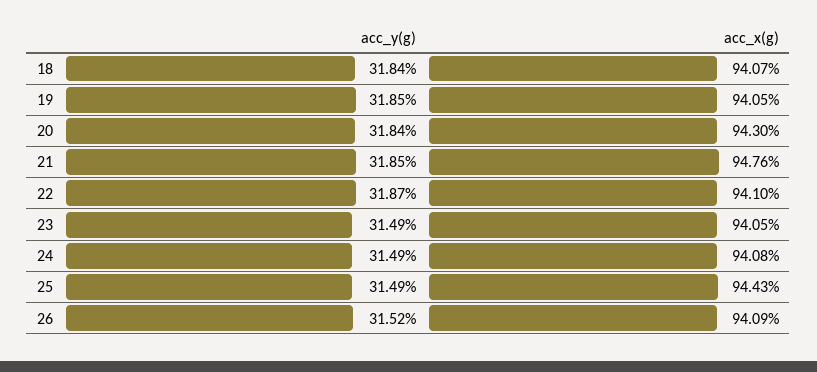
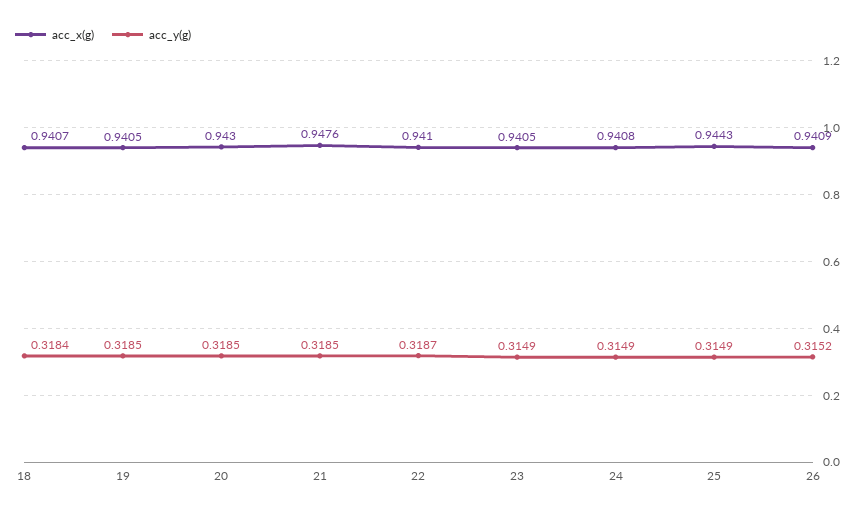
  {
    "acc_y(g)": {
      "18": 0.3184,
      "19": 0.3185,
-     "20": 0.3184,
+     "20": 0.3185,
      "21": 0.3185,
      "22": 0.3187,
      "23": 0.3149,
      "24": 0.3149,
      "25": 0.3149,
      "26": 0.3152
    },
    "acc_x(g)": {
      "18": 0.9407,
      "19": 0.9405,
      "20": 0.943,
      "21": 0.9476,
      "22": 0.941,
      "23": 0.9405,
      "24": 0.9408,
      "25": 0.9443,
      "26": 0.9409
    }
  }

